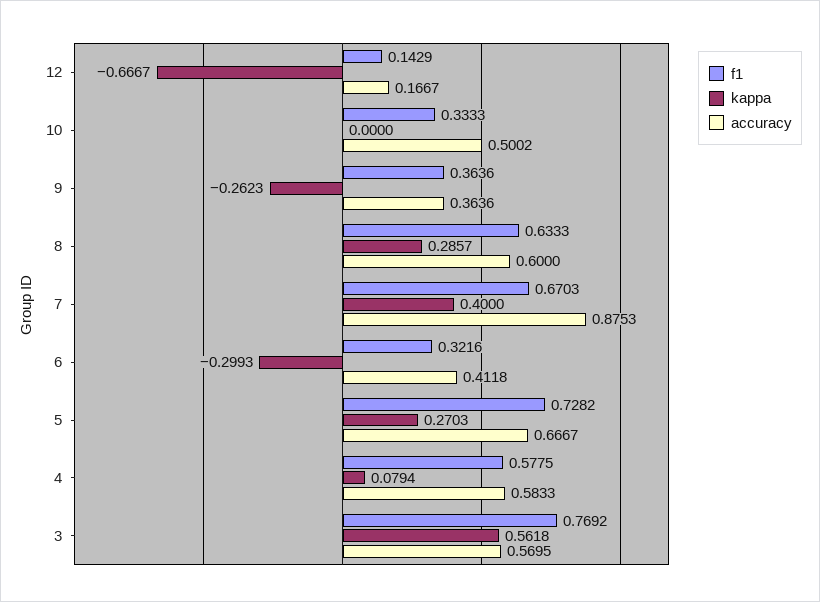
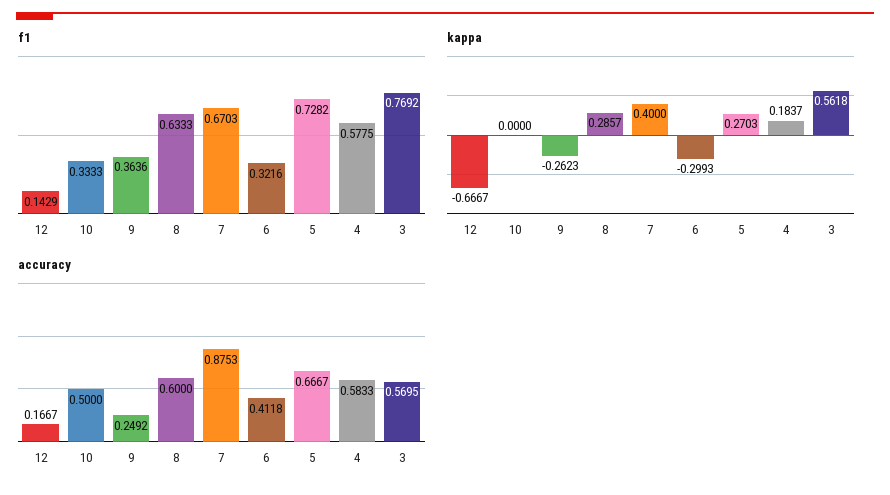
  {
    "f1": {
      "12": 0.1429,
      "10": 0.3333,
      "9": 0.3636,
      "8": 0.6333,
      "7": 0.6703,
      "6": 0.3216,
      "5": 0.7282,
      "4": 0.5775,
      "3": 0.7692
    },
    "kappa": {
      "12": -0.6667,
      "10": 0,
      "9": -0.2623,
      "8": 0.2857,
      "7": 0.4,
      "6": -0.2993,
      "5": 0.2703,
-     "4": 0.0794,
+     "4": 0.1837,
      "3": 0.5618
    },
    "accuracy": {
      "12": 0.1667,
-     "10": 0.5002,
+     "10": 0.5,
-     "9": 0.3636,
+     "9": 0.2492,
      "8": 0.6,
      "7": 0.8753,
      "6": 0.4118,
      "5": 0.6667,
      "4": 0.5833,
      "3": 0.5695
    }
  }

